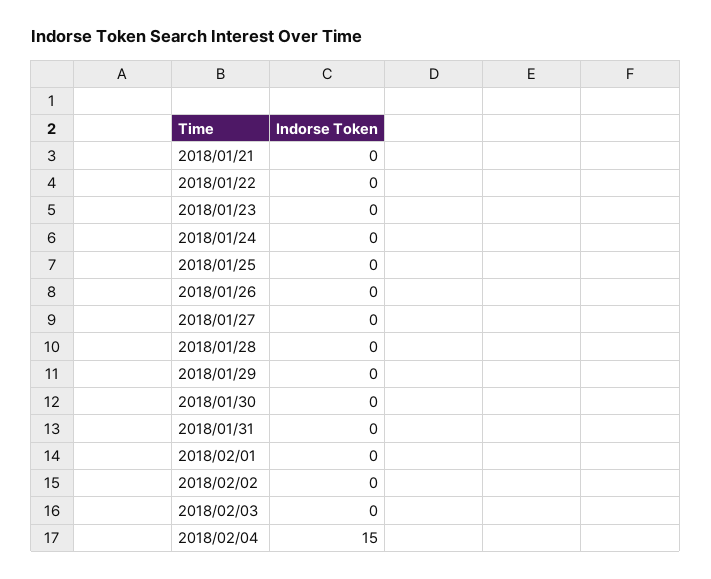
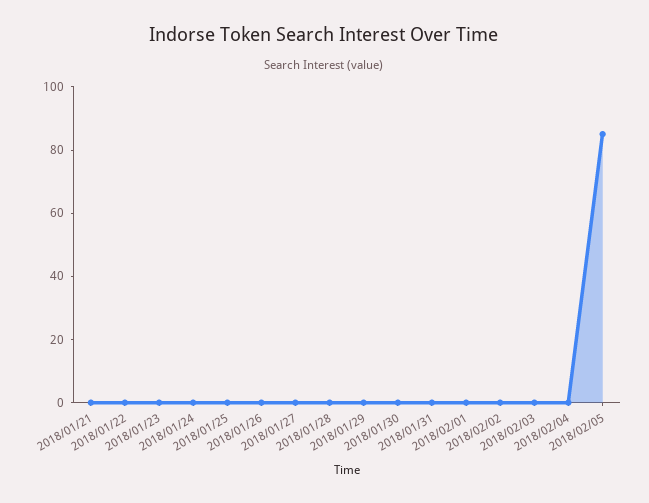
  {
    "2018/01/21": 0,
    "2018/01/22": 0,
    "2018/01/23": 0,
    "2018/01/24": 0,
    "2018/01/25": 0,
    "2018/01/26": 0,
    "2018/01/27": 0,
    "2018/01/28": 0,
    "2018/01/29": 0,
    "2018/01/30": 0,
    "2018/01/31": 0,
    "2018/02/01": 0,
    "2018/02/02": 0,
    "2018/02/03": 0,
-   "2018/02/04": 15
+   "2018/02/04": 0,
+   "2018/02/05": 85
  }

